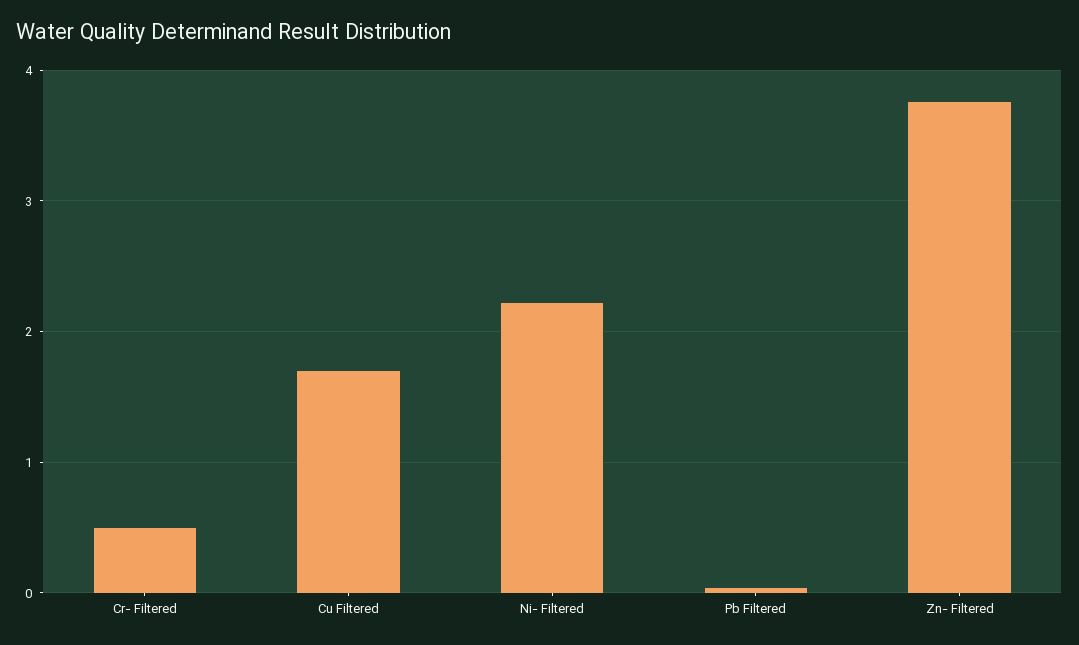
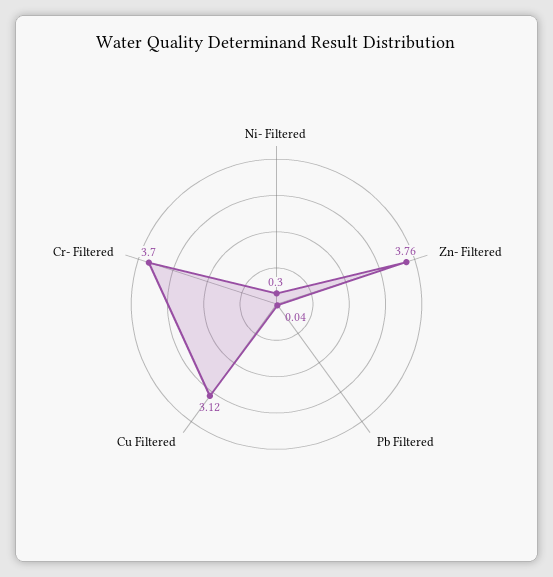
  {
-   "Cr- Filtered": 0.5,
+   "Cr- Filtered": 3.7,
-   "Cu Filtered": 1.7,
+   "Cu Filtered": 3.12,
-   "Ni- Filtered": 2.2,
+   "Ni- Filtered": 0.3,
    "Pb Filtered": 0.04,
    "Zn- Filtered": 3.76
  }

